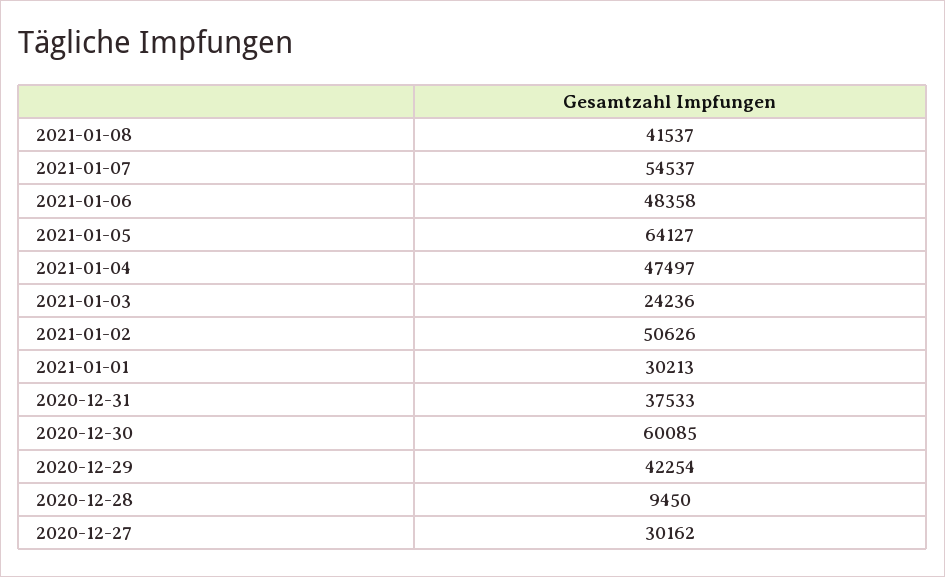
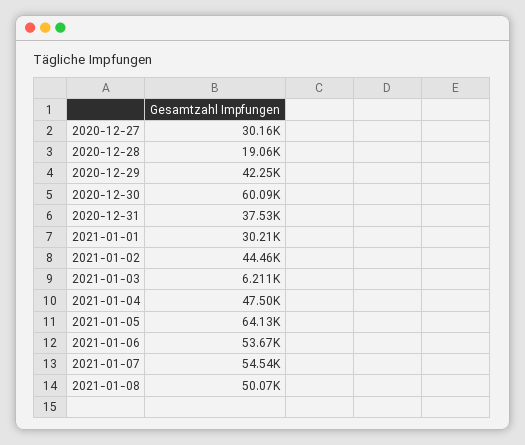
  {
-   "2021-01-08": 41537,
+   "2021-01-08": 50070,
    "2021-01-07": 54537,
-   "2021-01-06": 48358,
+   "2021-01-06": 53670,
    "2021-01-05": 64127,
    "2021-01-04": 47497,
-   "2021-01-03": 24236,
+   "2021-01-03": 6211,
-   "2021-01-02": 50626,
+   "2021-01-02": 44460,
    "2021-01-01": 30213,
    "2020-12-31": 37533,
    "2020-12-30": 60085,
    "2020-12-29": 42254,
-   "2020-12-28": 9450,
+   "2020-12-28": 19060,
    "2020-12-27": 30162
  }

